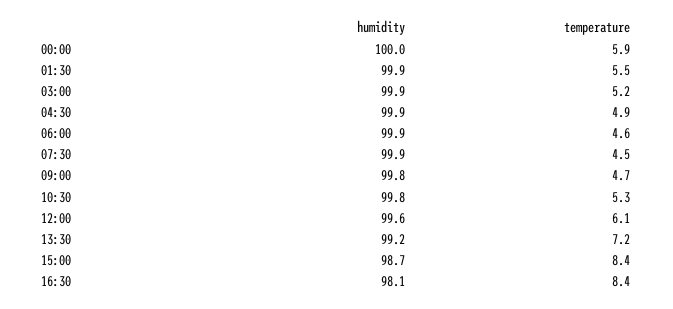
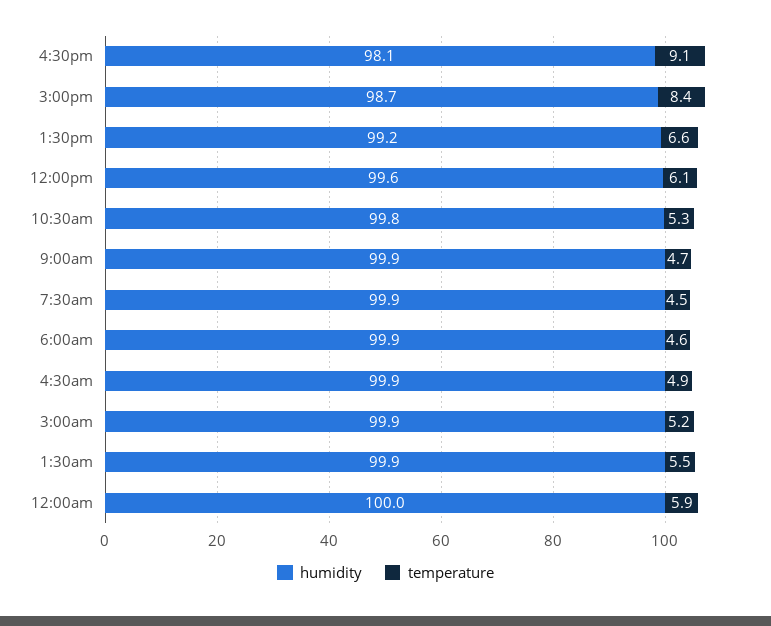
  {
    "humidity": {
      "00:00": 100,
      "01:30": 99.9,
      "03:00": 99.9,
      "04:30": 99.9,
      "06:00": 99.9,
      "07:30": 99.9,
-     "09:00": 99.8,
+     "09:00": 99.9,
      "10:30": 99.8,
      "12:00": 99.6,
      "13:30": 99.2,
      "15:00": 98.7,
      "16:30": 98.1
    },
    "temperature": {
      "00:00": 5.9,
      "01:30": 5.5,
      "03:00": 5.2,
      "04:30": 4.9,
      "06:00": 4.6,
      "07:30": 4.5,
      "09:00": 4.7,
      "10:30": 5.3,
      "12:00": 6.1,
-     "13:30": 7.2,
+     "13:30": 6.6,
      "15:00": 8.4,
-     "16:30": 8.4
+     "16:30": 9.1
    }
  }

